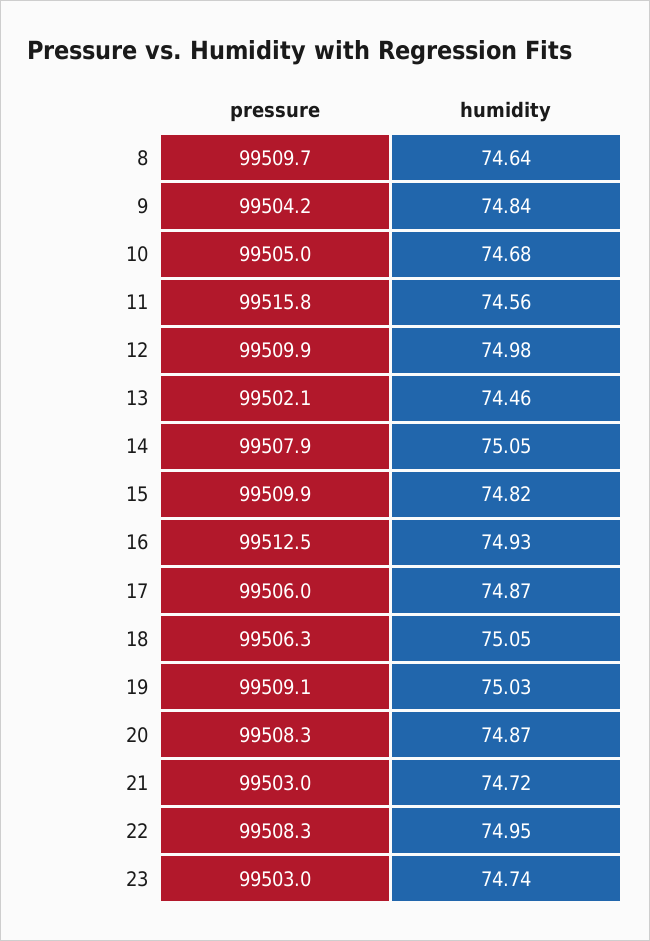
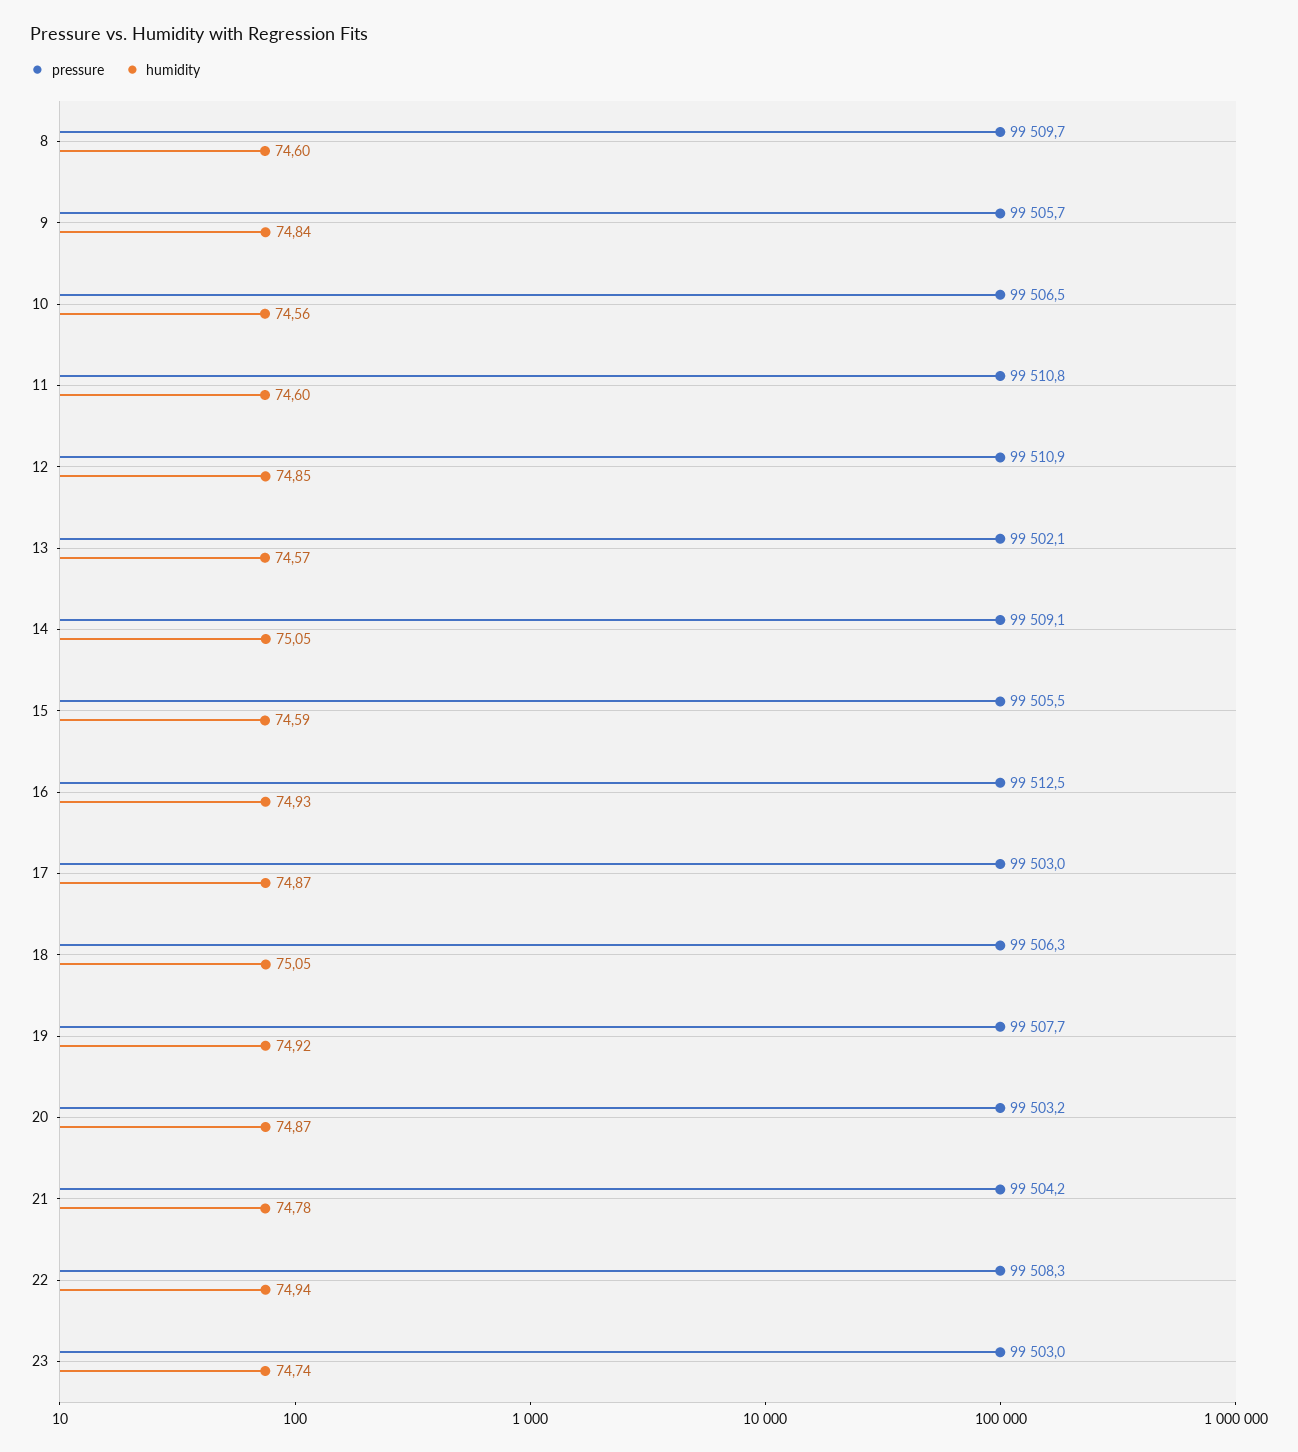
  {
    "pressure": {
      "8": 99509.7,
-     "9": 99504.2,
+     "9": 99505.7,
-     "10": 99505,
+     "10": 99506.5,
-     "11": 99515.8,
+     "11": 99510.8,
-     "12": 99509.9,
+     "12": 99510.9,
      "13": 99502.1,
-     "14": 99507.9,
+     "14": 99509.1,
-     "15": 99509.9,
+     "15": 99505.5,
      "16": 99512.5,
-     "17": 99506,
+     "17": 99503,
      "18": 99506.3,
-     "19": 99509.1,
+     "19": 99507.7,
-     "20": 99508.3,
+     "20": 99503.2,
-     "21": 99503,
+     "21": 99504.2,
      "22": 99508.3,
      "23": 99503
    },
    "humidity": {
-     "8": 74.64,
+     "8": 74.6,
      "9": 74.84,
-     "10": 74.68,
+     "10": 74.56,
-     "11": 74.56,
+     "11": 74.6,
-     "12": 74.98,
+     "12": 74.85,
-     "13": 74.46,
+     "13": 74.57,
      "14": 75.05,
-     "15": 74.82,
+     "15": 74.59,
      "16": 74.93,
      "17": 74.87,
      "18": 75.05,
-     "19": 75.03,
+     "19": 74.92,
      "20": 74.87,
-     "21": 74.72,
+     "21": 74.78,
-     "22": 74.95,
+     "22": 74.94,
      "23": 74.74
    }
  }

